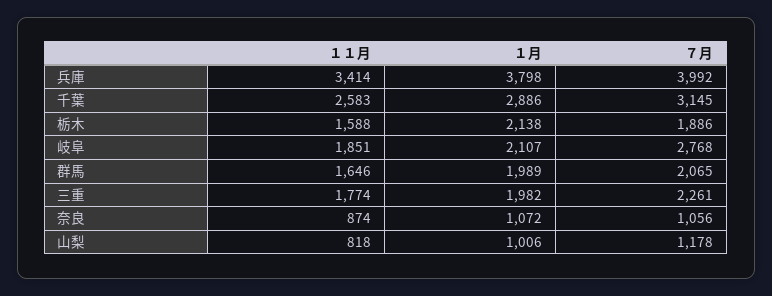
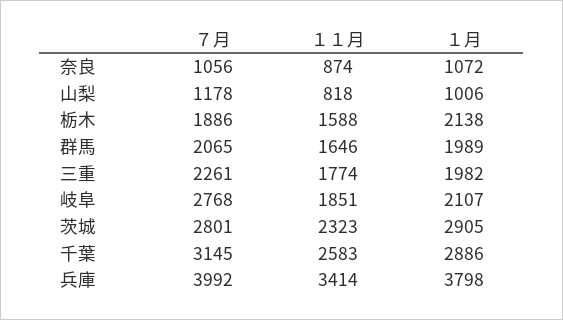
  {
    "１１月": {
      "兵庫": 3414,
      "千葉": 2583,
      "栃木": 1588,
      "岐阜": 1851,
      "群馬": 1646,
      "三重": 1774,
      "奈良": 874,
-     "山梨": 818
+     "山梨": 818,
+     "茨城": 2323
    },
    "１月": {
      "兵庫": 3798,
      "千葉": 2886,
      "栃木": 2138,
      "岐阜": 2107,
      "群馬": 1989,
      "三重": 1982,
      "奈良": 1072,
-     "山梨": 1006
+     "山梨": 1006,
+     "茨城": 2905
    },
    "７月": {
      "兵庫": 3992,
      "千葉": 3145,
      "栃木": 1886,
      "岐阜": 2768,
      "群馬": 2065,
      "三重": 2261,
      "奈良": 1056,
-     "山梨": 1178
+     "山梨": 1178,
+     "茨城": 2801
    }
  }

